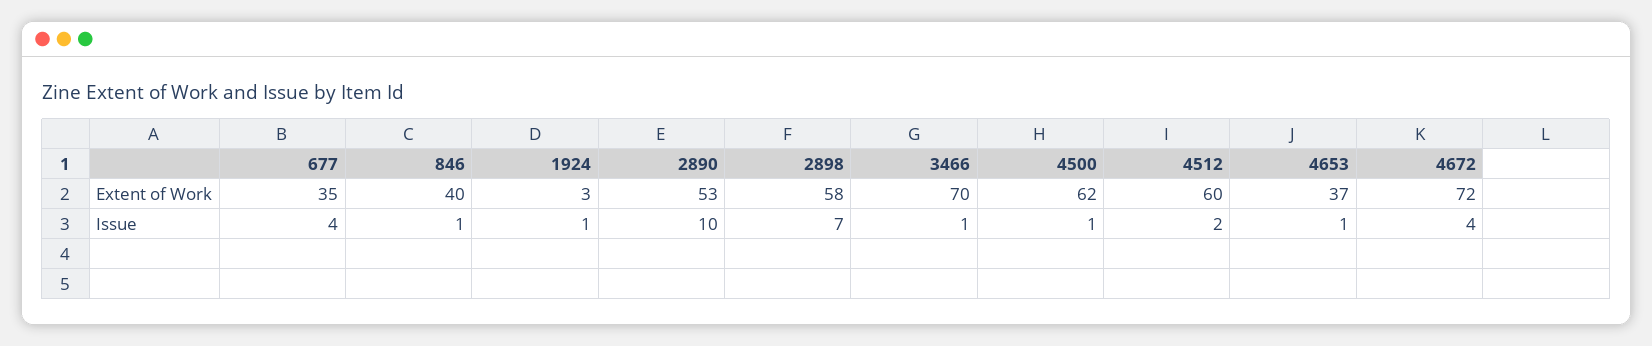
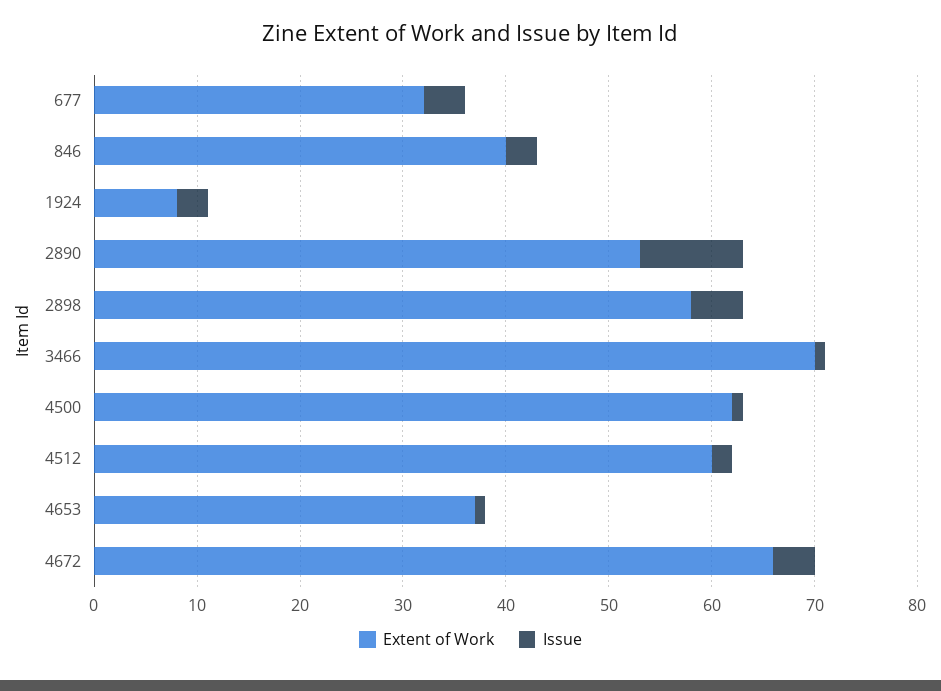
  {
    "Extent of Work": {
-     "677": 35,
+     "677": 32,
      "846": 40,
-     "1924": 3,
+     "1924": 8,
      "2890": 53,
      "2898": 58,
      "3466": 70,
      "4500": 62,
      "4512": 60,
      "4653": 37,
-     "4672": 72
+     "4672": 66
    },
    "Issue": {
      "677": 4,
-     "846": 1,
+     "846": 3,
-     "1924": 1,
+     "1924": 3,
      "2890": 10,
-     "2898": 7,
+     "2898": 5,
      "3466": 1,
      "4500": 1,
      "4512": 2,
      "4653": 1,
      "4672": 4
    }
  }

